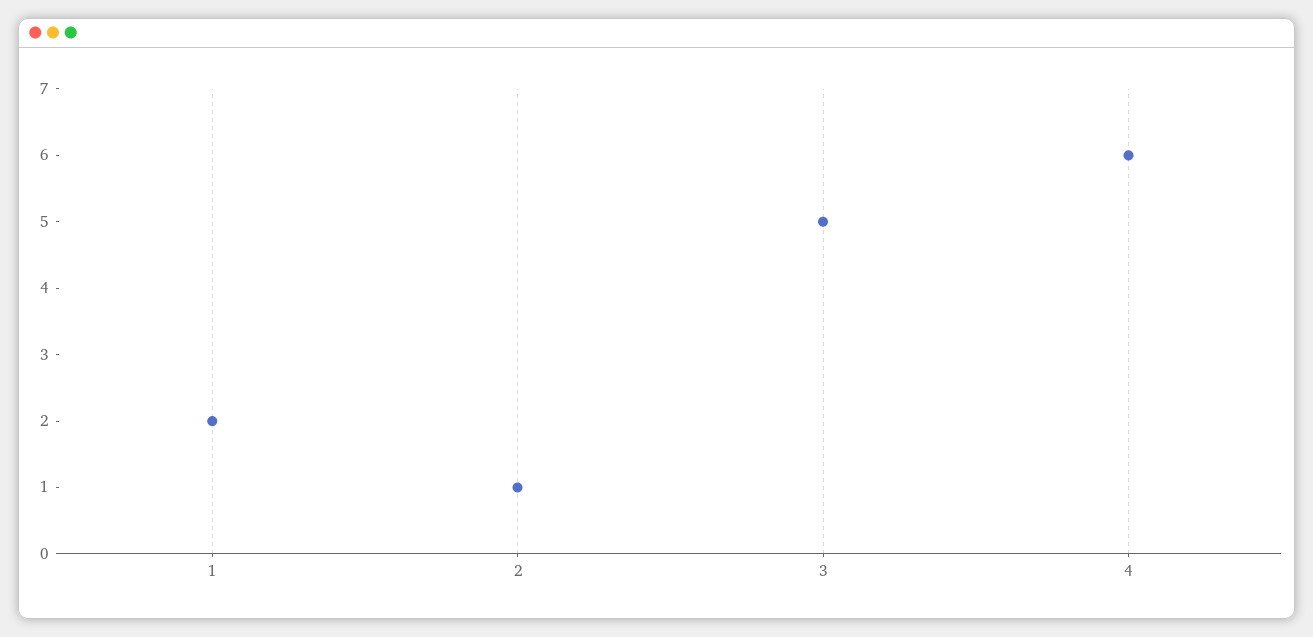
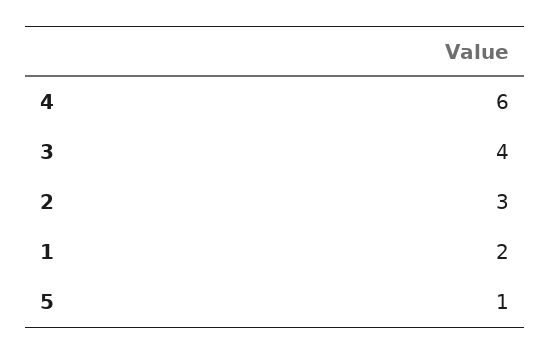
  {
    "1": 2,
-   "2": 1,
+   "2": 3,
-   "3": 5,
+   "3": 4,
-   "4": 6
+   "4": 6,
+   "5": 1
  }

